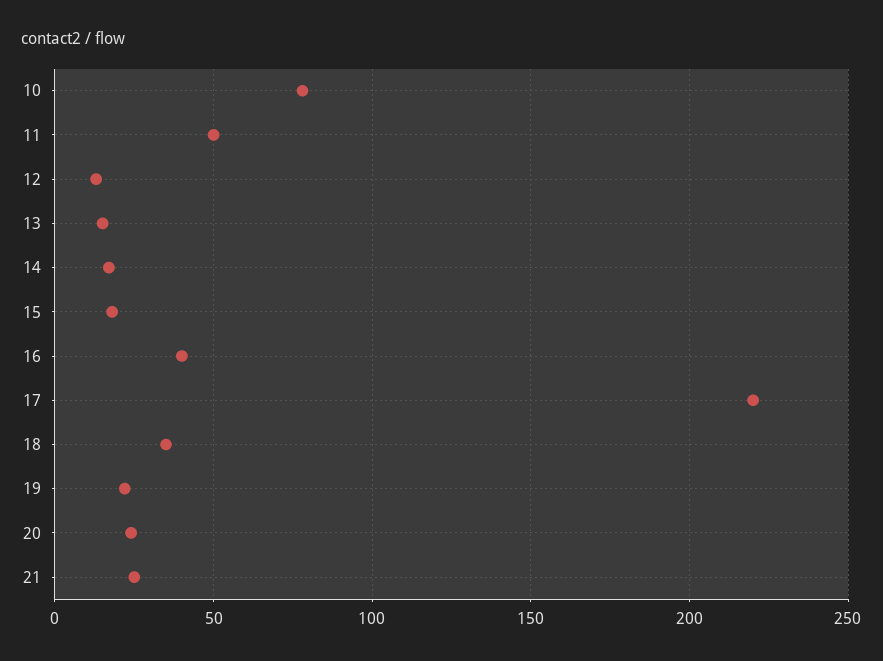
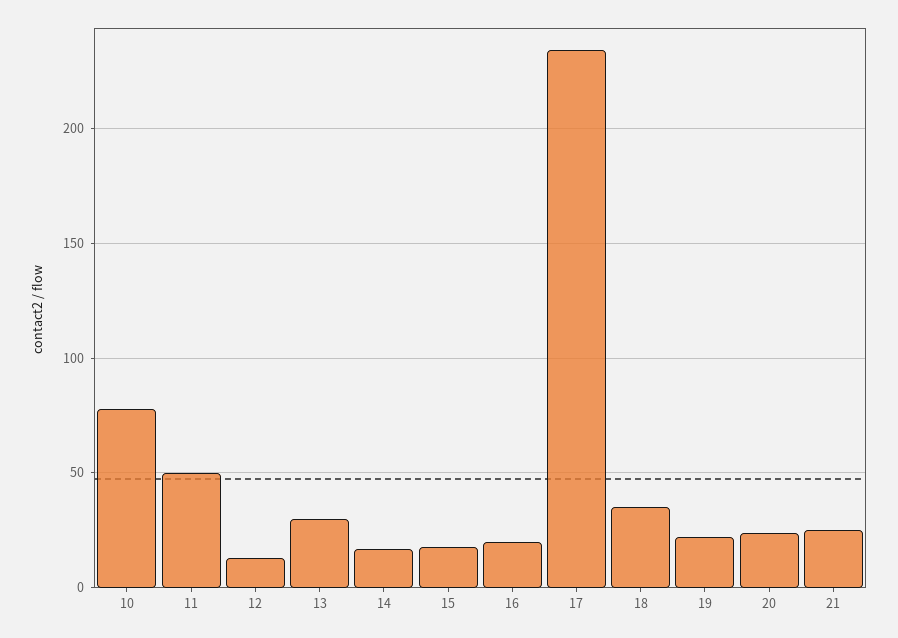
  {
    "10": 80,
    "11": 50,
    "12": 15,
-   "13": 15,
+   "13": 30,
    "14": 15,
    "15": 20,
-   "16": 40,
+   "16": 20,
-   "17": 220,
+   "17": 235,
    "18": 35,
    "19": 20,
    "20": 25,
    "21": 25
  }

